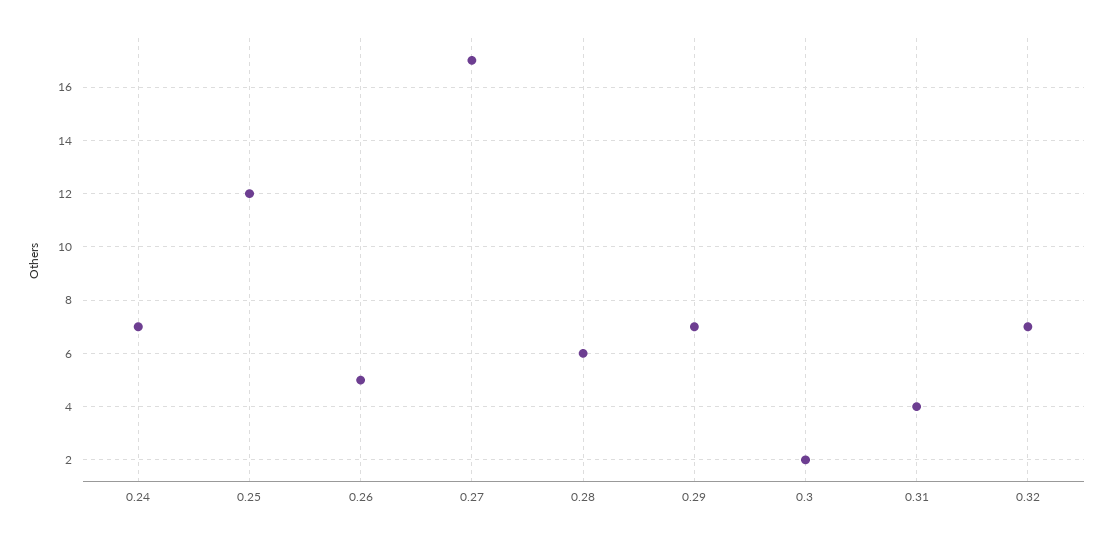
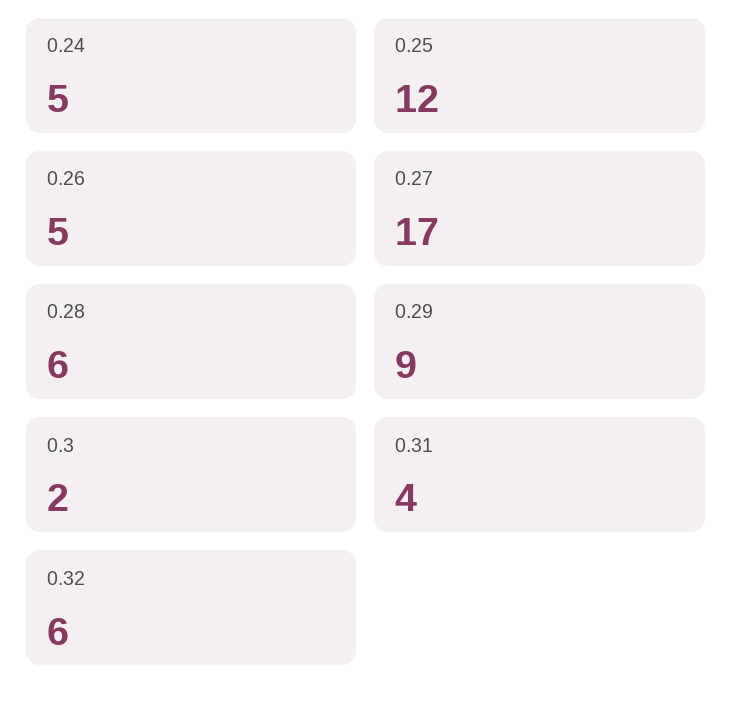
  {
-   "0.24": 7,
+   "0.24": 5,
    "0.25": 12,
    "0.26": 5,
    "0.27": 17,
    "0.28": 6,
-   "0.29": 7,
+   "0.29": 9,
    "0.3": 2,
    "0.31": 4,
-   "0.32": 7
+   "0.32": 6
  }

